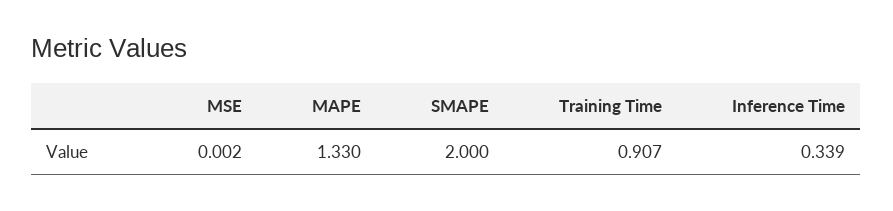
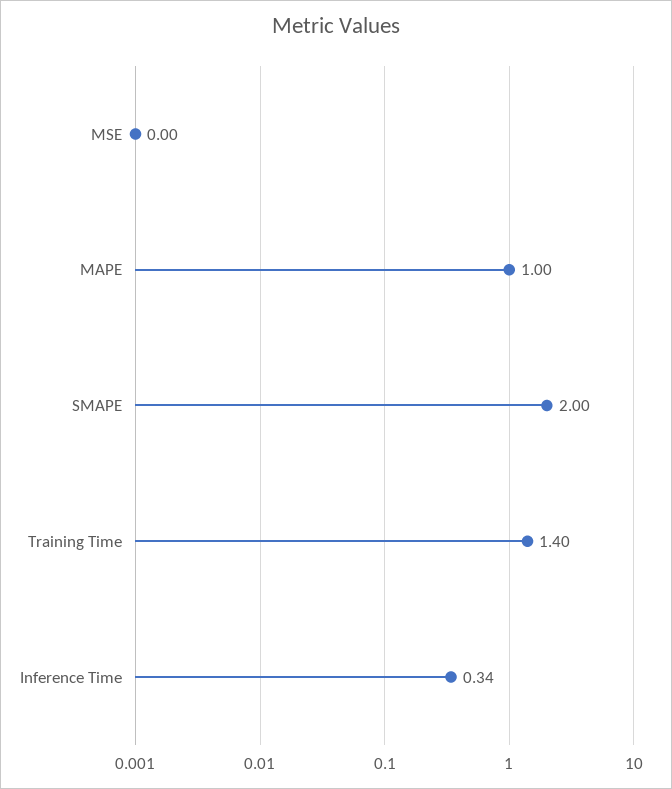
  {
    "MSE": 0.002,
-   "MAPE": 1.33,
+   "MAPE": 1,
    "SMAPE": 2,
-   "Training Time": 0.907,
+   "Training Time": 1.4,
    "Inference Time": 0.339
  }

